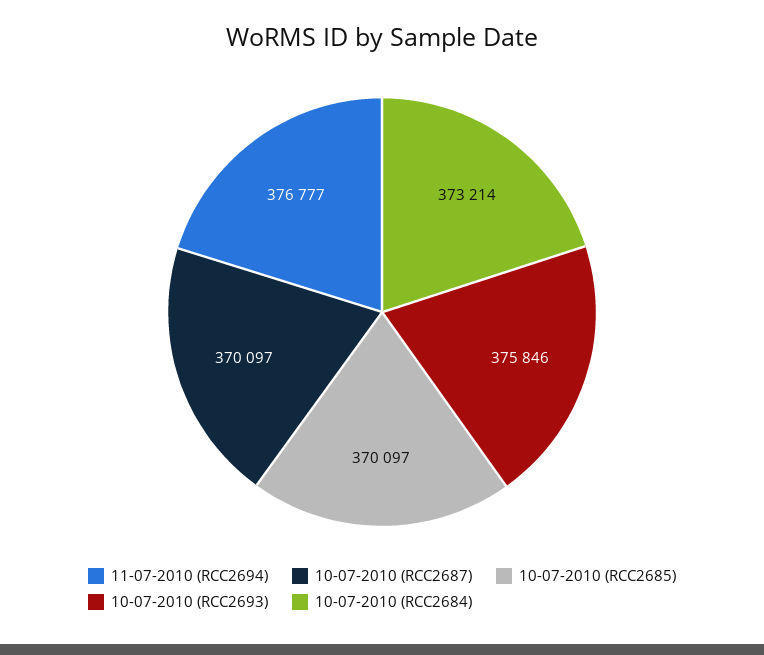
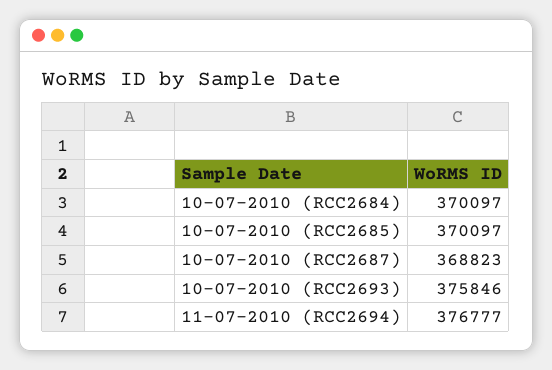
  {
    "11-07-2010 (RCC2694)": 376777,
-   "10-07-2010 (RCC2687)": 370097,
+   "10-07-2010 (RCC2687)": 368823,
    "10-07-2010 (RCC2685)": 370097,
    "10-07-2010 (RCC2693)": 375846,
-   "10-07-2010 (RCC2684)": 373214
+   "10-07-2010 (RCC2684)": 370097
  }

